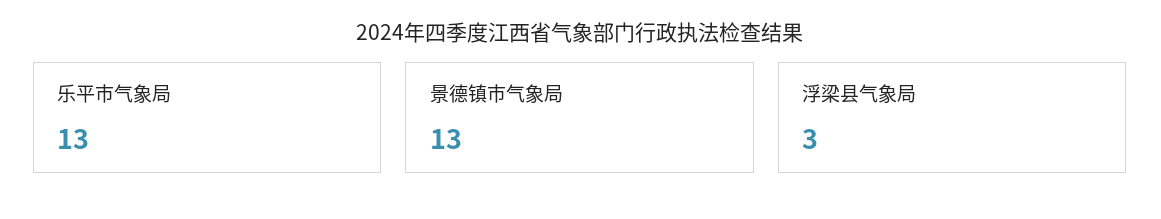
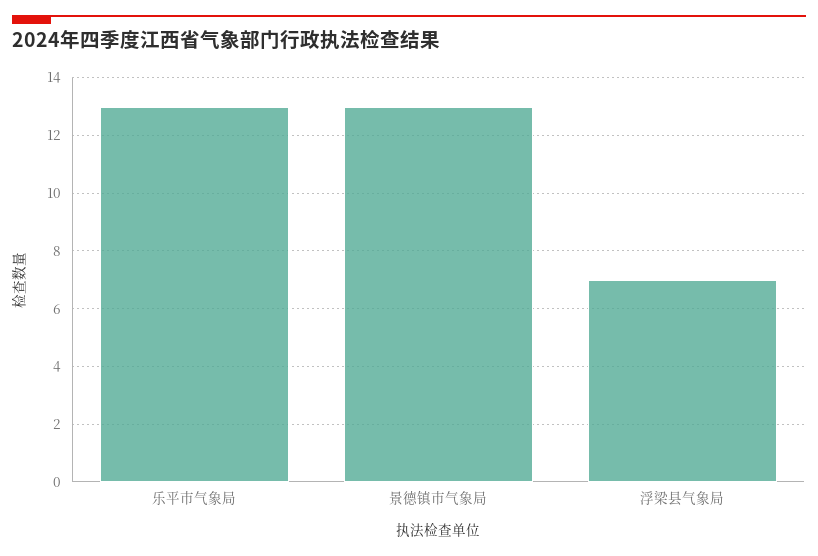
  {
    "乐平市气象局": 13,
    "景德镇市气象局": 13,
-   "浮梁县气象局": 3
+   "浮梁县气象局": 7
  }

